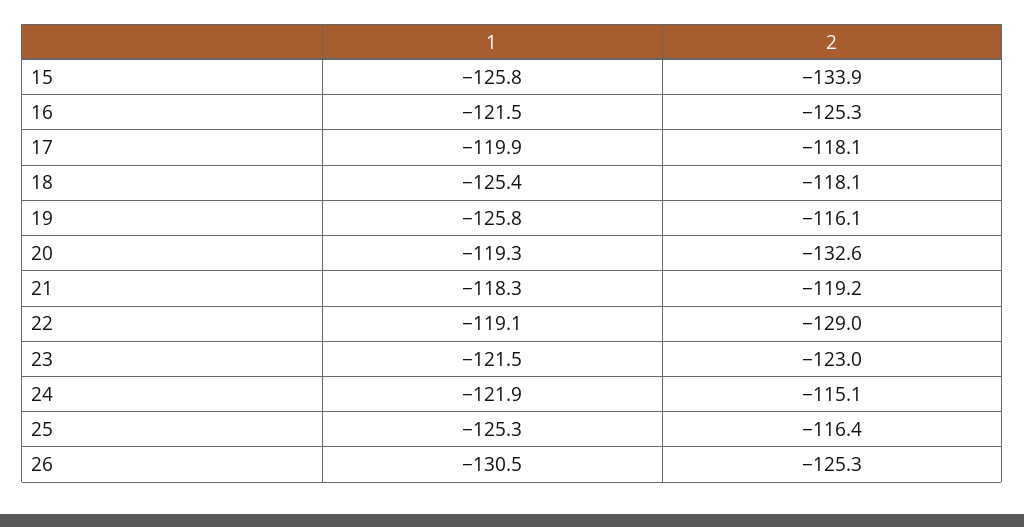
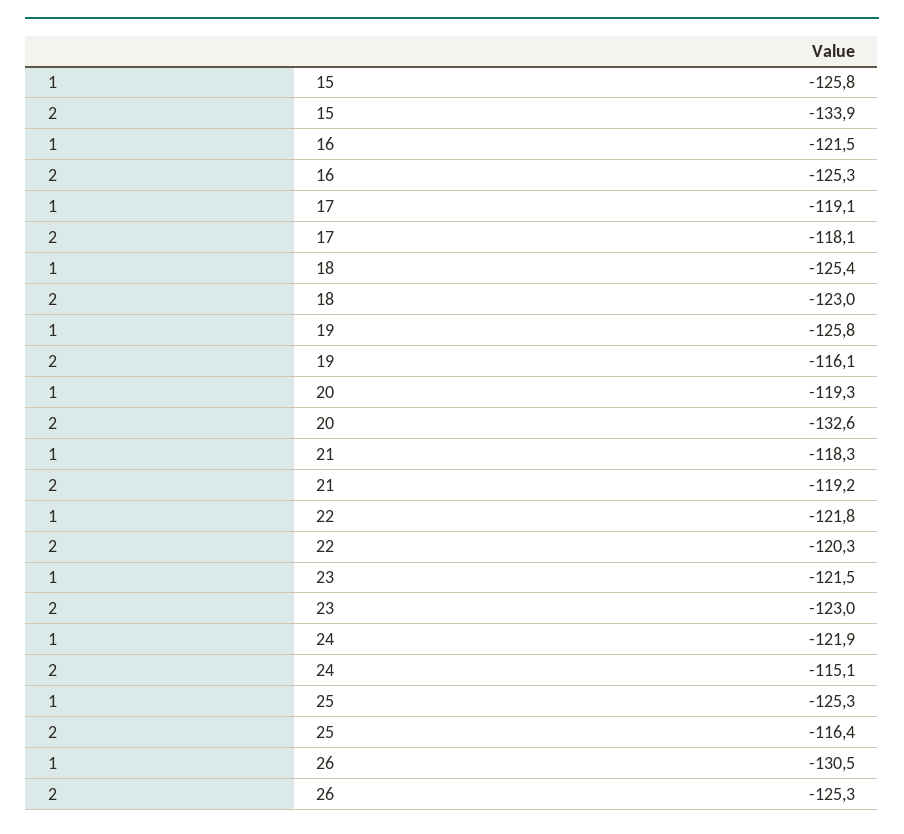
  {
    "1": {
      "15": -125.8,
      "16": -121.5,
-     "17": -119.9,
+     "17": -119.1,
      "18": -125.4,
      "19": -125.8,
      "20": -119.3,
      "21": -118.3,
-     "22": -119.1,
+     "22": -121.8,
      "23": -121.5,
      "24": -121.9,
      "25": -125.3,
      "26": -130.5
    },
    "2": {
      "15": -133.9,
      "16": -125.3,
      "17": -118.1,
-     "18": -118.1,
+     "18": -123,
      "19": -116.1,
      "20": -132.6,
      "21": -119.2,
-     "22": -129,
+     "22": -120.3,
      "23": -123,
      "24": -115.1,
      "25": -116.4,
      "26": -125.3
    }
  }

